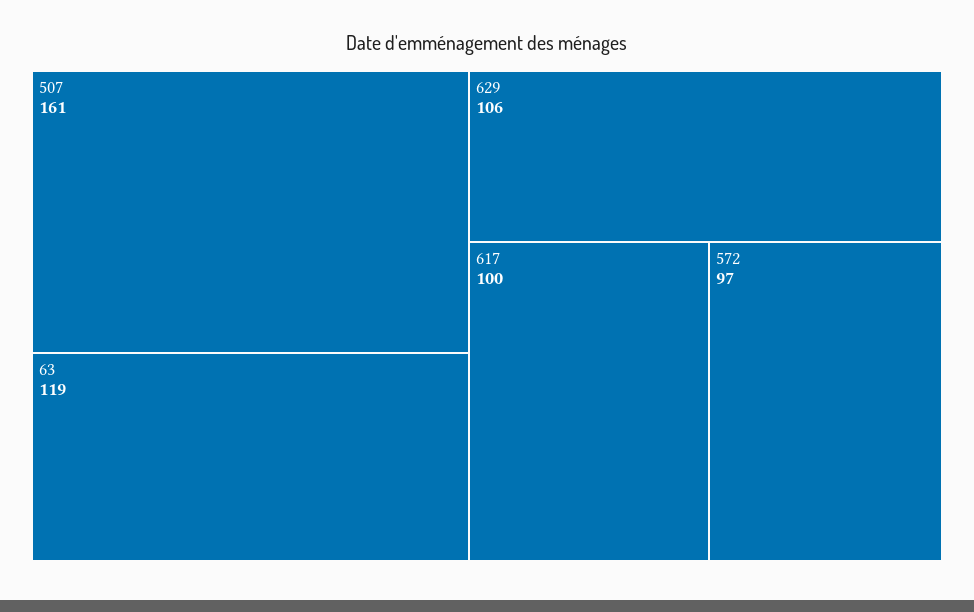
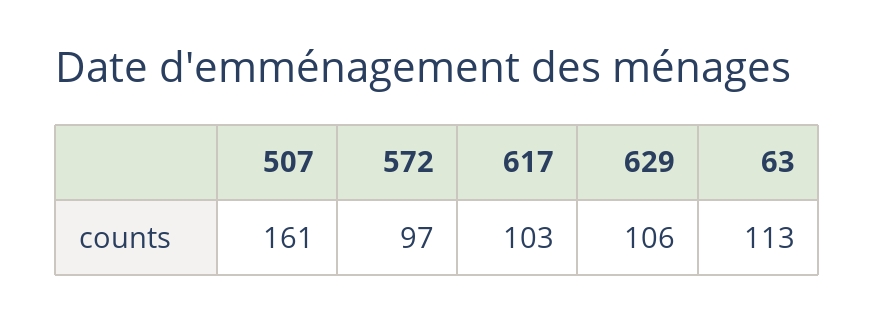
  {
    "507": 161,
-   "63": 119,
+   "63": 113,
    "629": 106,
-   "617": 100,
+   "617": 103,
    "572": 97
  }

